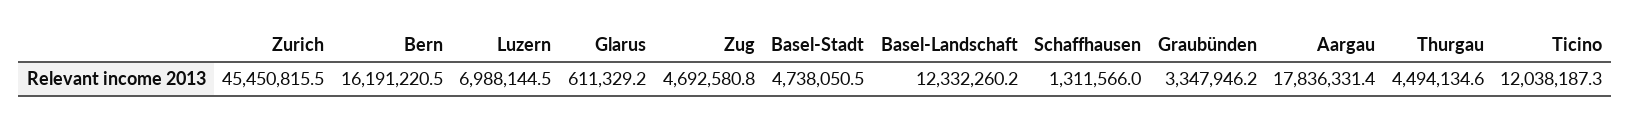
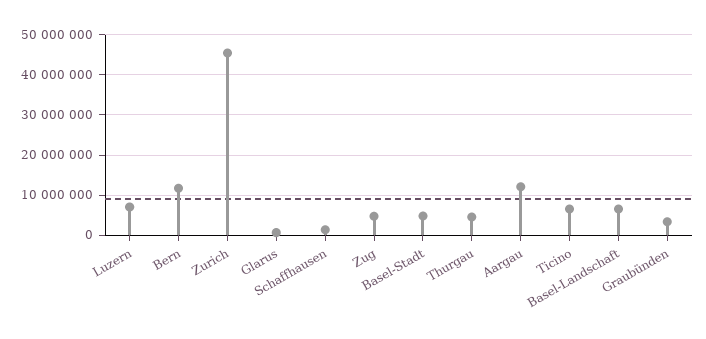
  {
    "Zurich": 45450815.5,
-   "Bern": 16191220.5,
+   "Bern": 12000000,
    "Luzern": 6988144.5,
    "Glarus": 611329.2,
    "Zug": 4692580.8,
    "Basel-Stadt": 4738050.5,
-   "Basel-Landschaft": 12332260.2,
+   "Basel-Landschaft": 6000000,
    "Schaffhausen": 1311566,
    "Graubünden": 3347946.2,
-   "Aargau": 17836331.4,
+   "Aargau": 12000000,
    "Thurgau": 4494134.6,
-   "Ticino": 12038187.3
+   "Ticino": 6000000
  }

